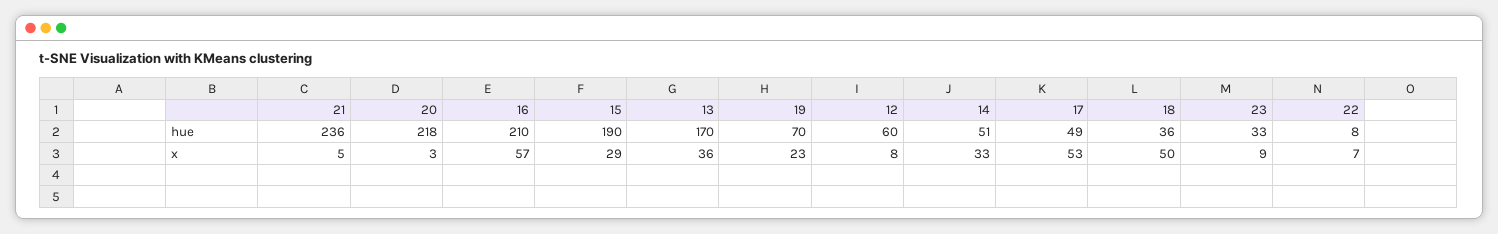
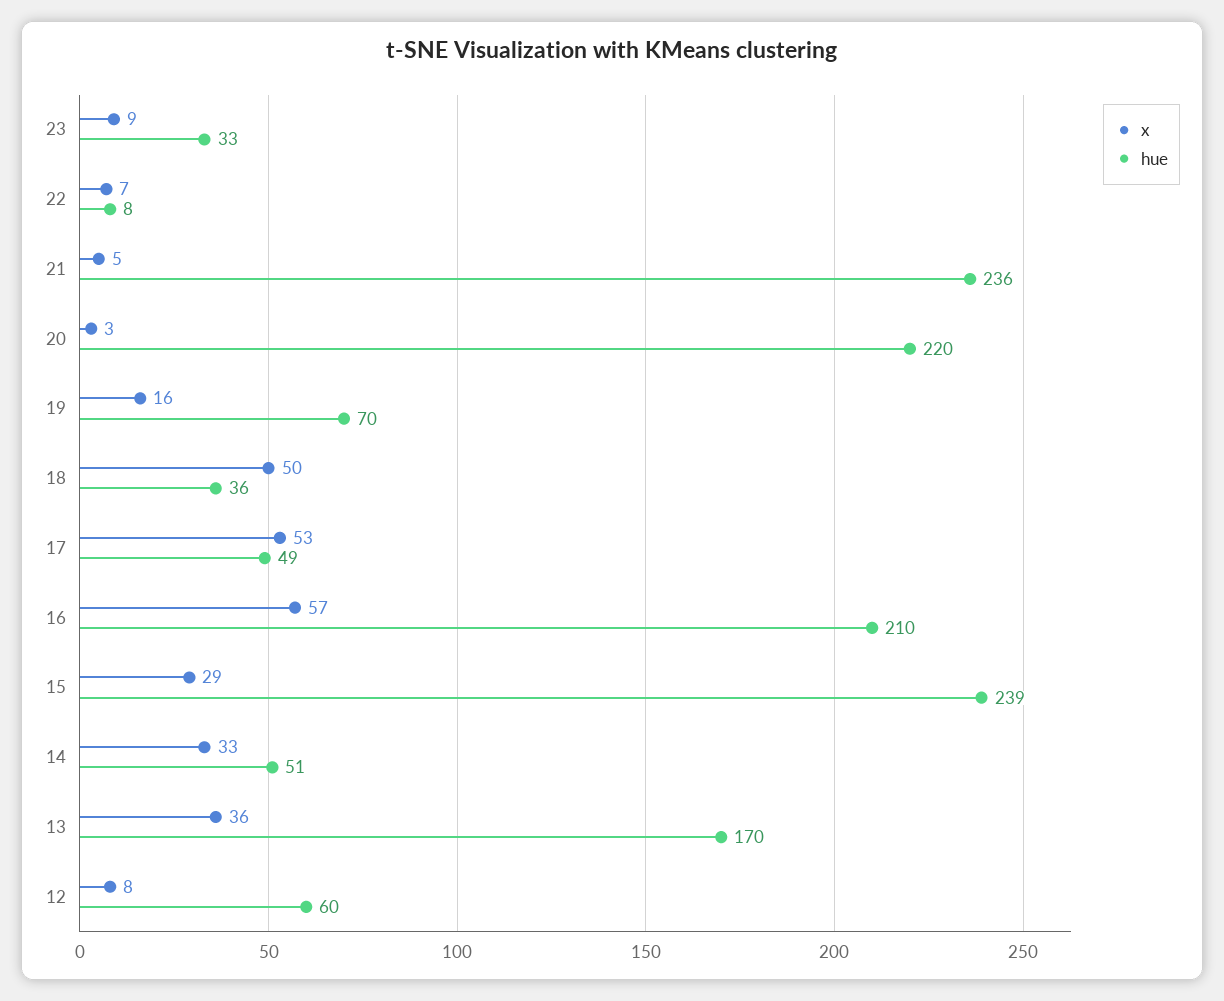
  {
    "hue": {
      "21": 236,
-     "20": 218,
+     "20": 220,
      "16": 210,
-     "15": 190,
+     "15": 239,
      "13": 170,
      "19": 70,
      "12": 60,
      "14": 51,
      "17": 49,
      "18": 36,
      "23": 33,
      "22": 8
    },
    "x": {
      "21": 5,
      "20": 3,
      "16": 57,
      "15": 29,
      "13": 36,
-     "19": 23,
+     "19": 16,
      "12": 8,
      "14": 33,
      "17": 53,
      "18": 50,
      "23": 9,
      "22": 7
    }
  }

